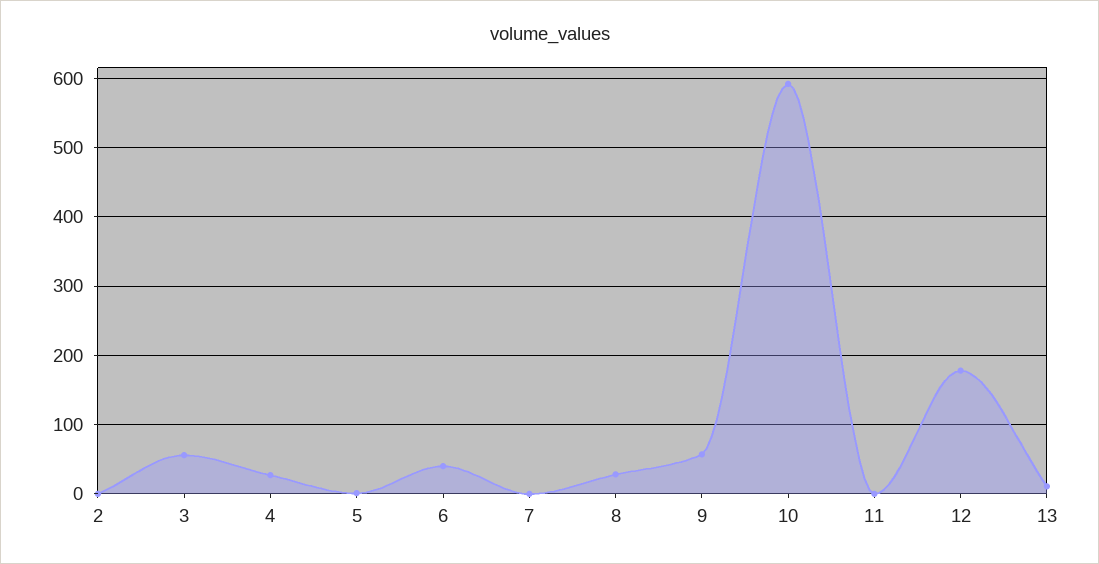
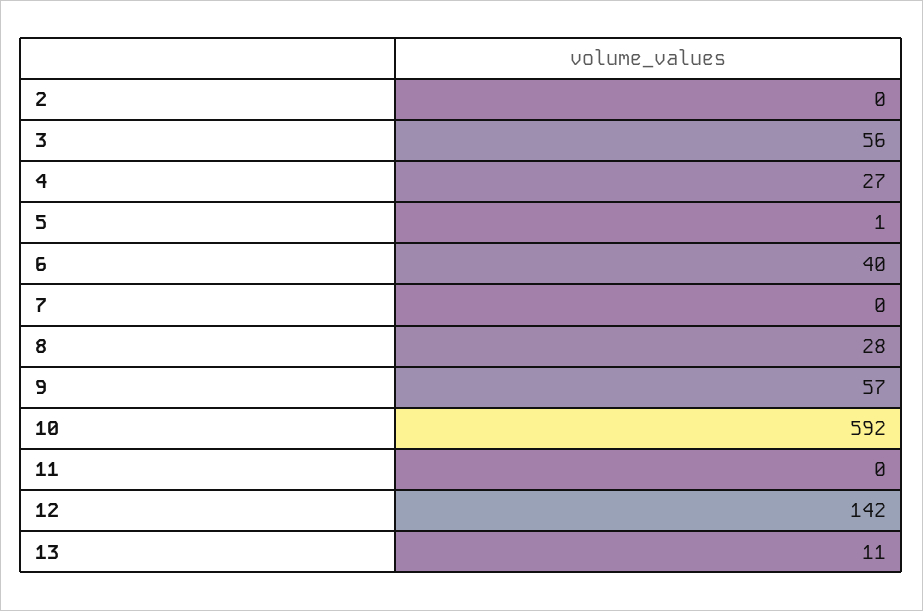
  {
    "2": 0,
    "3": 56,
    "4": 27,
    "5": 1,
    "6": 40,
    "7": 0,
    "8": 28,
    "9": 57,
    "10": 592,
    "11": 0,
-   "12": 180,
+   "12": 142,
    "13": 11
  }

